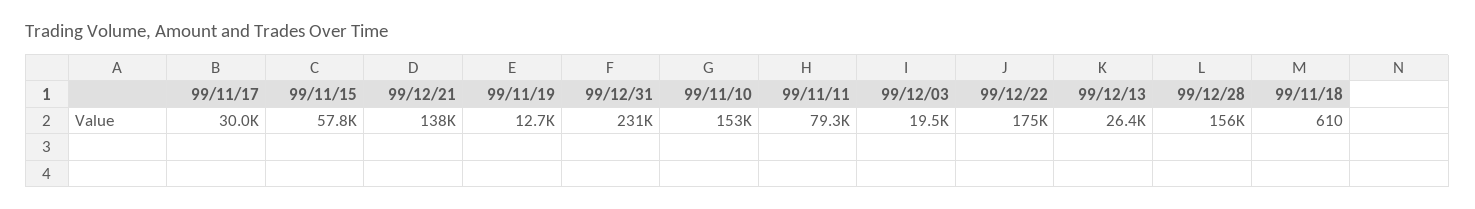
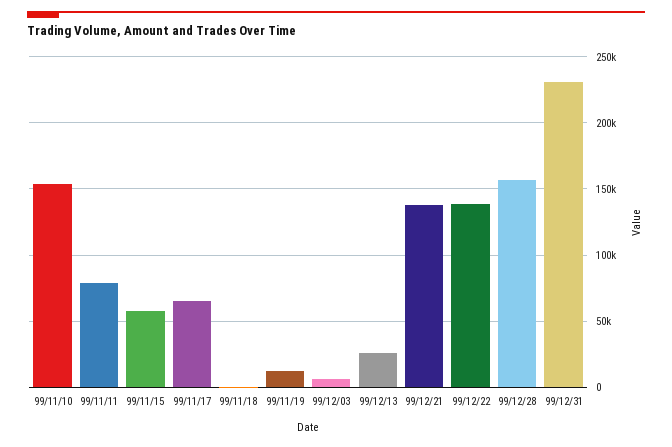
  {
-   "99/11/17": 30000,
+   "99/11/17": 65000,
    "99/11/15": 57800,
    "99/12/21": 138000,
    "99/11/19": 12700,
    "99/12/31": 231000,
    "99/11/10": 153000,
    "99/11/11": 79300,
-   "99/12/03": 19500,
+   "99/12/03": 5000,
-   "99/12/22": 175000,
+   "99/12/22": 140000,
    "99/12/13": 26400,
    "99/12/28": 156000,
    "99/11/18": 610
  }

